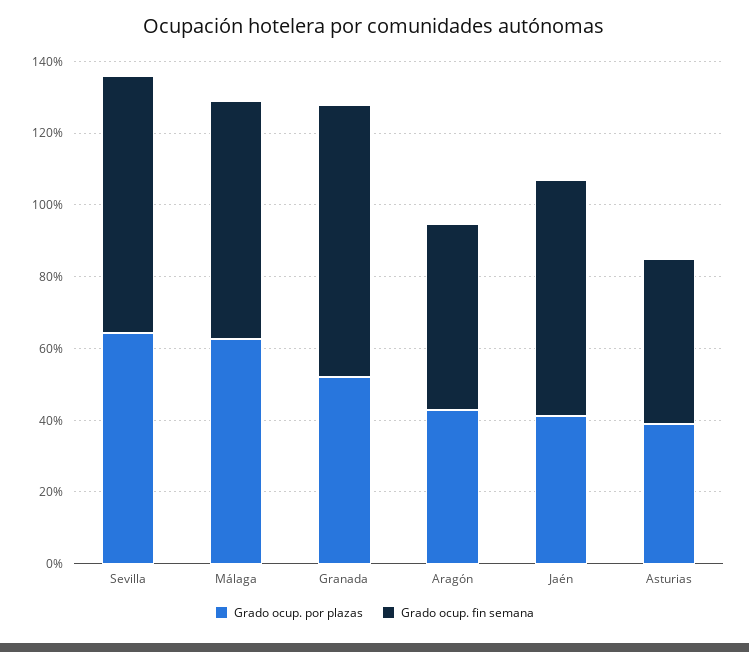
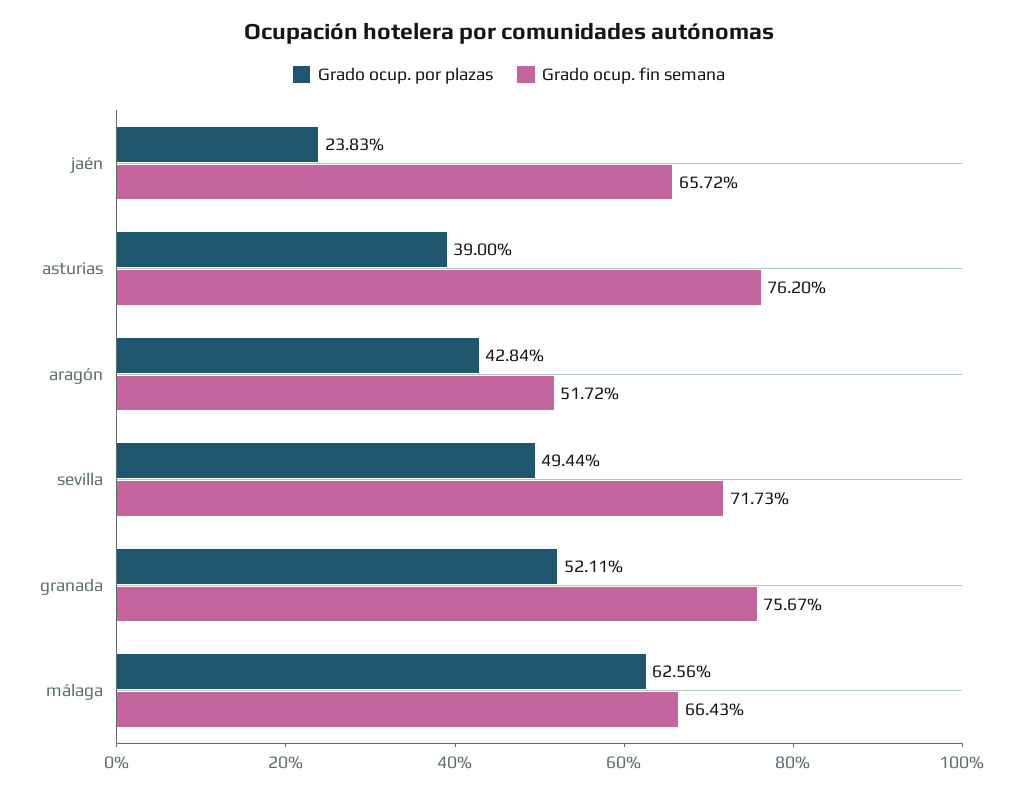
  {
    "Grado ocup. por plazas": {
-     "Sevilla": 65,
+     "Sevilla": 49.44,
      "Málaga": 62.56,
      "Granada": 52.11,
      "Aragón": 42.84,
-     "Jaén": 40,
+     "Jaén": 23.83,
      "Asturias": 39
    },
    "Grado ocup. fin semana": {
      "Sevilla": 71.73,
      "Málaga": 66.43,
      "Granada": 75.67,
      "Aragón": 51.72,
      "Jaén": 65.72,
-     "Asturias": 45
+     "Asturias": 76.2
    }
  }

